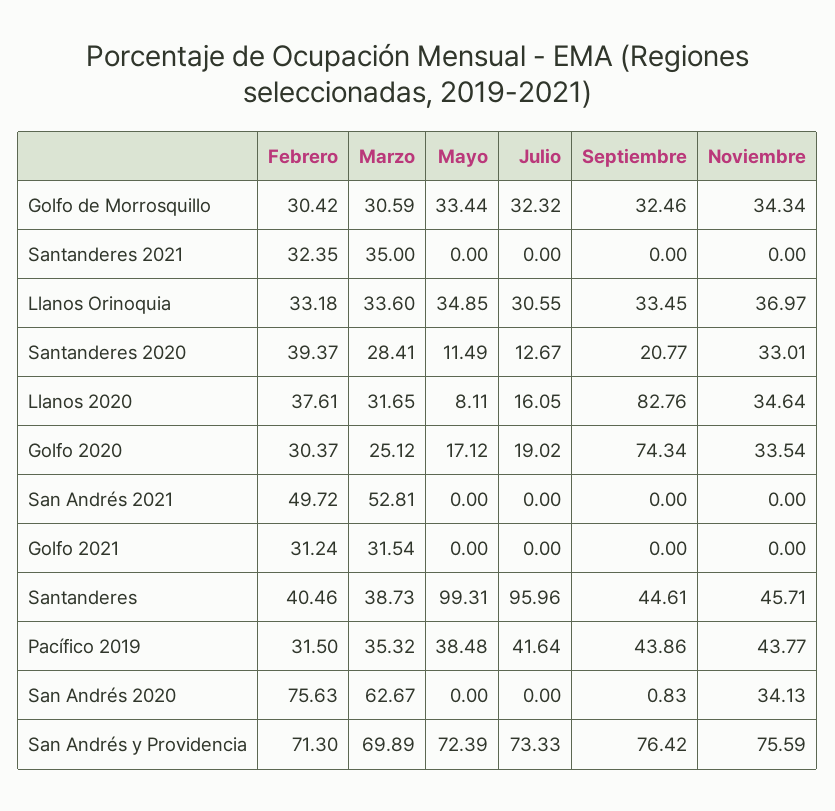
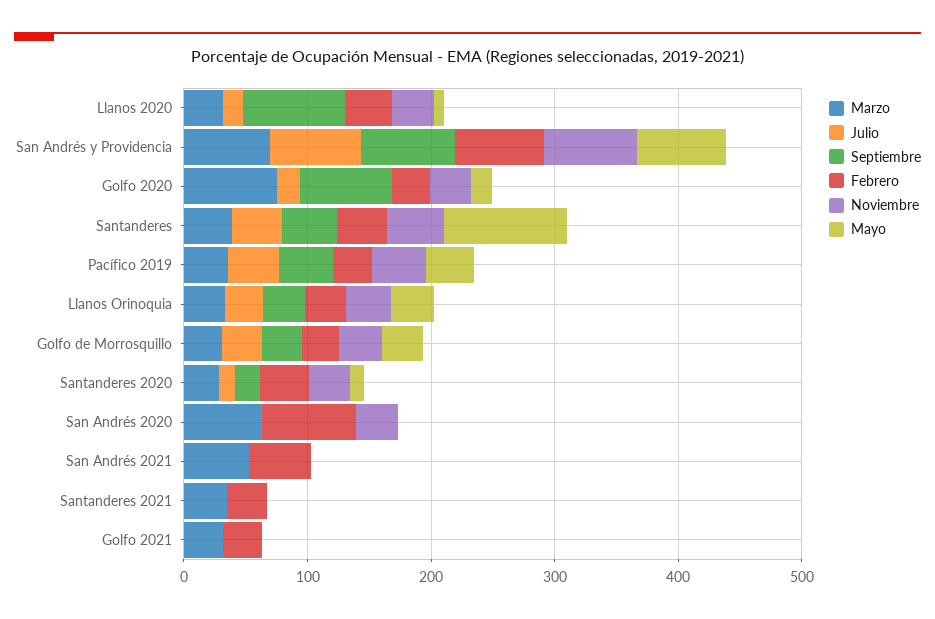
  {
    "Febrero": {
      "Golfo de Morrosquillo": 30.42,
      "Santanderes 2021": 32.35,
      "Llanos Orinoquia": 33.18,
      "Santanderes 2020": 39.37,
      "Llanos 2020": 37.61,
      "Golfo 2020": 30.37,
      "San Andrés 2021": 49.72,
      "Golfo 2021": 31.24,
      "Santanderes": 40.46,
      "Pacífico 2019": 31.5,
      "San Andrés 2020": 75.63,
      "San Andrés y Providencia": 71.3
    },
    "Marzo": {
      "Golfo de Morrosquillo": 30.59,
      "Santanderes 2021": 35,
      "Llanos Orinoquia": 33.6,
      "Santanderes 2020": 28.41,
      "Llanos 2020": 31.65,
-     "Golfo 2020": 25.12,
+     "Golfo 2020": 80,
      "San Andrés 2021": 52.81,
      "Golfo 2021": 31.54,
      "Santanderes": 38.73,
      "Pacífico 2019": 35.32,
      "San Andrés 2020": 62.67,
      "San Andrés y Providencia": 69.89
    },
    "Mayo": {
      "Golfo de Morrosquillo": 33.44,
      "Santanderes 2021": 0,
      "Llanos Orinoquia": 34.85,
      "Santanderes 2020": 11.49,
      "Llanos 2020": 8.11,
      "Golfo 2020": 17.12,
      "San Andrés 2021": 0,
      "Golfo 2021": 0,
      "Santanderes": 99.31,
      "Pacífico 2019": 38.48,
      "San Andrés 2020": 0,
      "San Andrés y Providencia": 72.39
    },
    "Julio": {
      "Golfo de Morrosquillo": 32.32,
      "Santanderes 2021": 0,
      "Llanos Orinoquia": 30.55,
      "Santanderes 2020": 12.67,
      "Llanos 2020": 16.05,
      "Golfo 2020": 19.02,
      "San Andrés 2021": 0,
      "Golfo 2021": 0,
-     "Santanderes": 95.96,
+     "Santanderes": 40,
      "Pacífico 2019": 41.64,
      "San Andrés 2020": 0,
      "San Andrés y Providencia": 73.33
    },
    "Septiembre": {
      "Golfo de Morrosquillo": 32.46,
      "Santanderes 2021": 0,
      "Llanos Orinoquia": 33.45,
      "Santanderes 2020": 20.77,
      "Llanos 2020": 82.76,
      "Golfo 2020": 74.34,
      "San Andrés 2021": 0,
      "Golfo 2021": 0,
      "Santanderes": 44.61,
      "Pacífico 2019": 43.86,
      "San Andrés 2020": 0.83,
      "San Andrés y Providencia": 76.42
    },
    "Noviembre": {
      "Golfo de Morrosquillo": 34.34,
      "Santanderes 2021": 0,
      "Llanos Orinoquia": 36.97,
      "Santanderes 2020": 33.01,
      "Llanos 2020": 34.64,
      "Golfo 2020": 33.54,
      "San Andrés 2021": 0,
      "Golfo 2021": 0,
      "Santanderes": 45.71,
      "Pacífico 2019": 43.77,
      "San Andrés 2020": 34.13,
      "San Andrés y Providencia": 75.59
    }
  }

